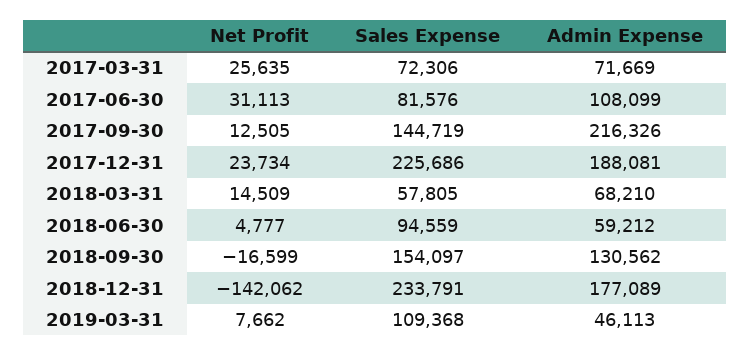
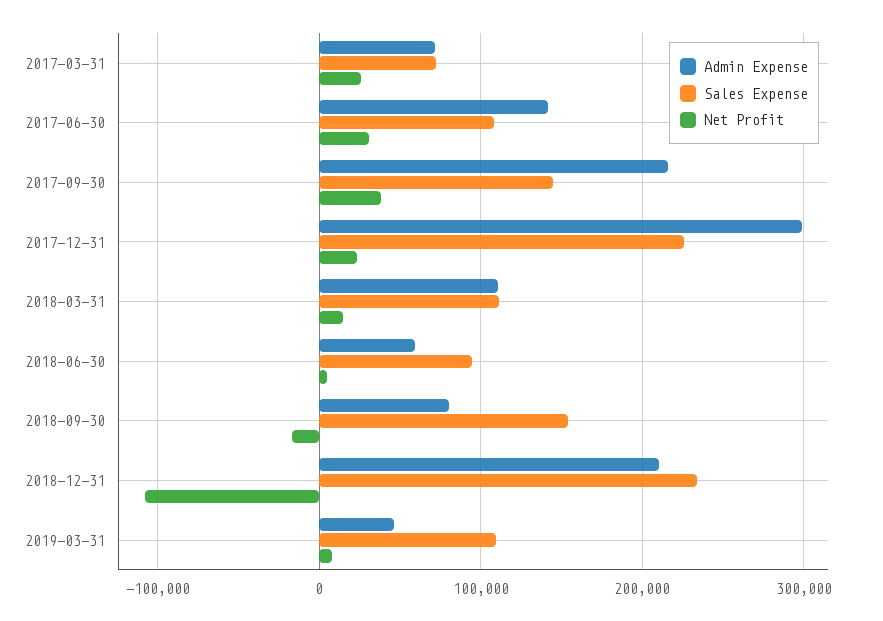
  {
    "Net Profit": {
      "2017-03-31": 25635,
      "2017-06-30": 31113,
-     "2017-09-30": 12505,
+     "2017-09-30": 40000,
      "2017-12-31": 23734,
      "2018-03-31": 14509,
      "2018-06-30": 4777,
      "2018-09-30": -16599,
-     "2018-12-31": -142062,
+     "2018-12-31": -110000,
      "2019-03-31": 7662
    },
    "Sales Expense": {
      "2017-03-31": 72306,
-     "2017-06-30": 81576,
+     "2017-06-30": 110000,
      "2017-09-30": 144719,
      "2017-12-31": 225686,
-     "2018-03-31": 57805,
+     "2018-03-31": 110000,
      "2018-06-30": 94559,
      "2018-09-30": 154097,
      "2018-12-31": 233791,
      "2019-03-31": 109368
    },
    "Admin Expense": {
      "2017-03-31": 71669,
-     "2017-06-30": 108099,
+     "2017-06-30": 140000,
      "2017-09-30": 216326,
-     "2017-12-31": 188081,
+     "2017-12-31": 300000,
-     "2018-03-31": 68210,
+     "2018-03-31": 110000,
      "2018-06-30": 59212,
-     "2018-09-30": 130562,
+     "2018-09-30": 80000,
-     "2018-12-31": 177089,
+     "2018-12-31": 210000,
      "2019-03-31": 46113
    }
  }

